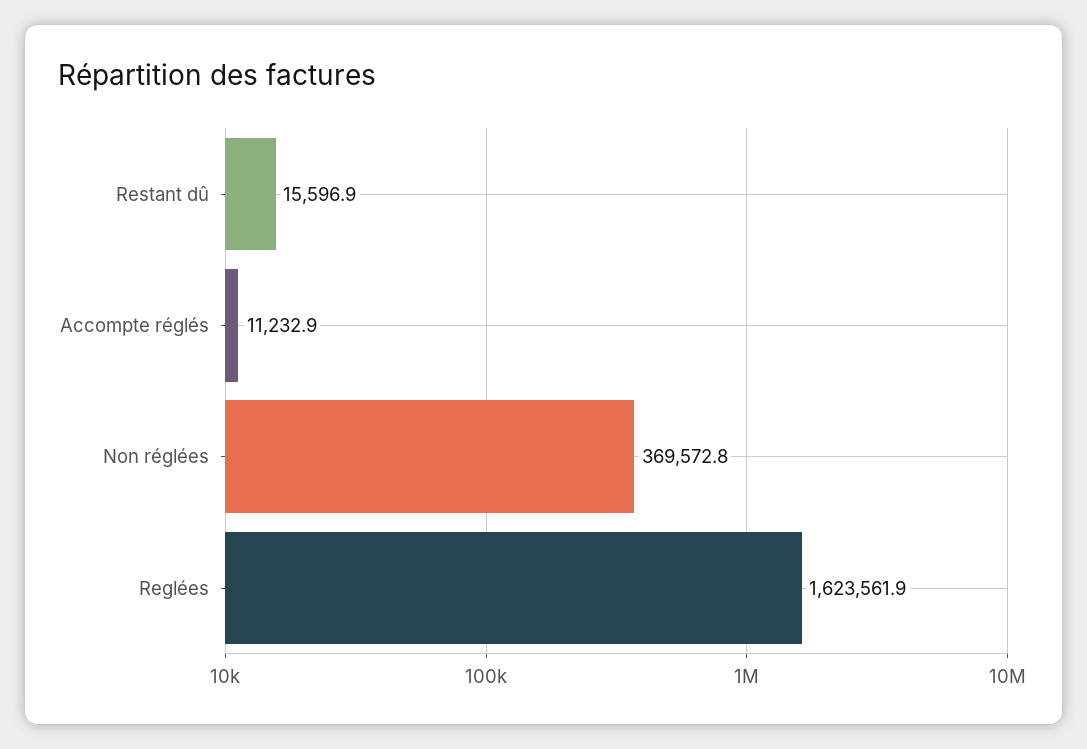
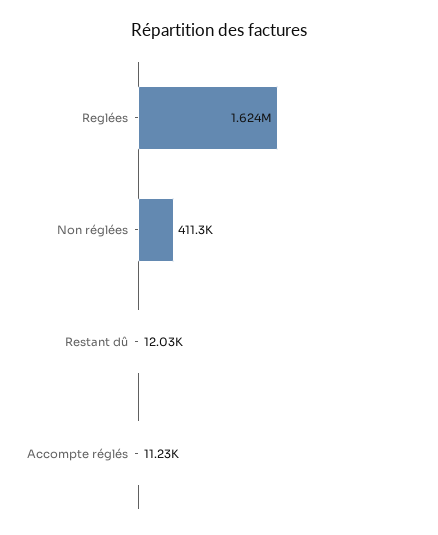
  {
-   "Restant dû": 15596.9,
+   "Restant dû": 12030,
    "Accompte réglés": 11232.9,
-   "Non réglées": 369572.8,
+   "Non réglées": 411300,
    "Reglées": 1623561.9
  }

